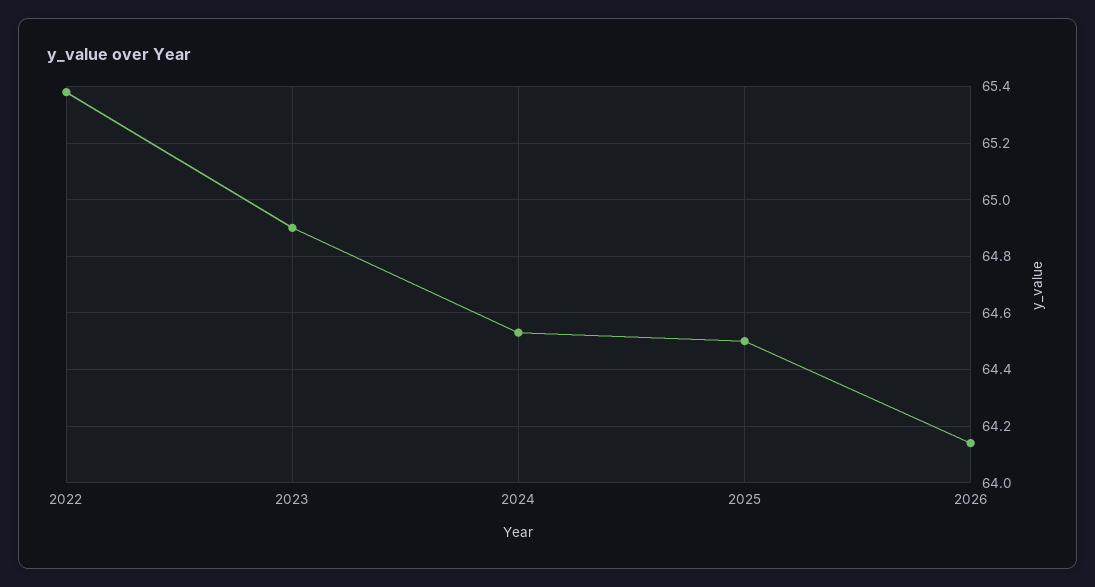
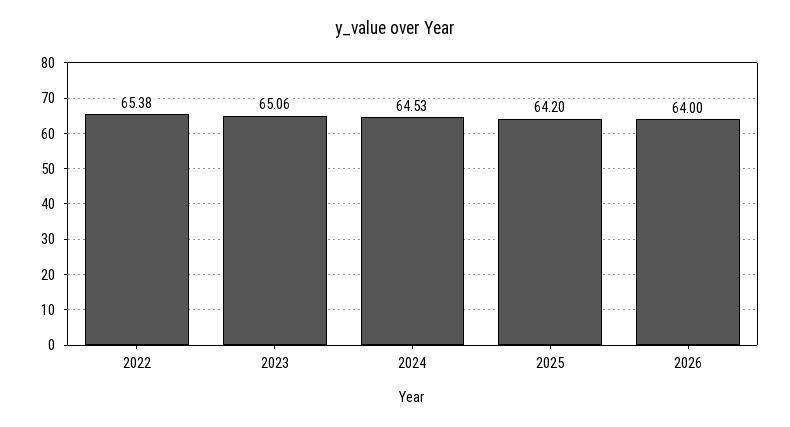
  {
    "2022": 65.38,
-   "2023": 64.9,
+   "2023": 65.06,
    "2024": 64.53,
-   "2025": 64.5,
+   "2025": 64.2,
-   "2026": 64.15
+   "2026": 64
  }

